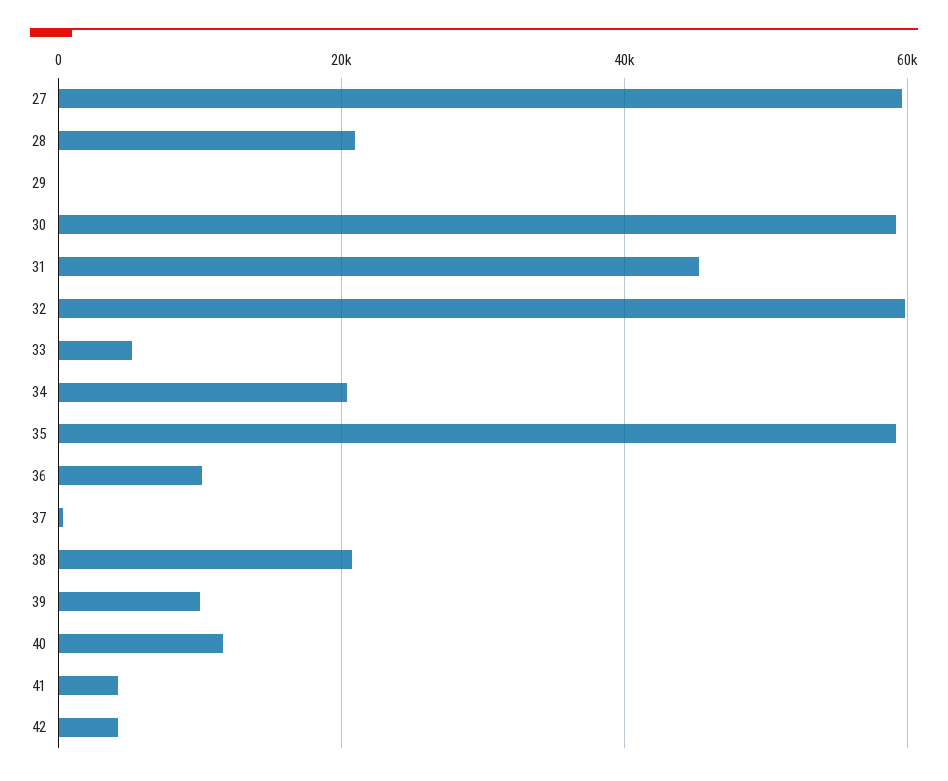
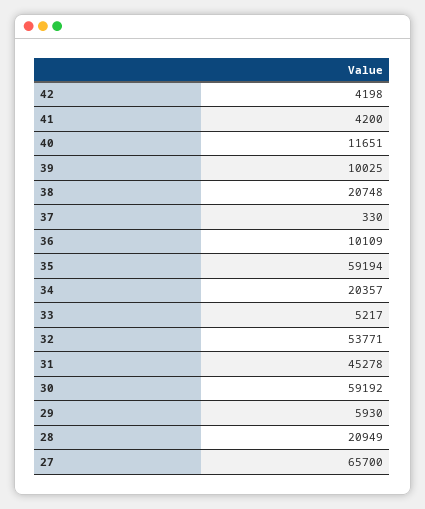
  {
-   "27": 60000,
+   "27": 65700,
    "28": 20949,
-   "29": 0,
+   "29": 5930,
    "30": 59192,
    "31": 45278,
-   "32": 60000,
+   "32": 53771,
    "33": 5217,
    "34": 20357,
    "35": 59194,
    "36": 10109,
    "37": 330,
    "38": 20748,
    "39": 10025,
    "40": 11651,
    "41": 4200,
    "42": 4198
  }

